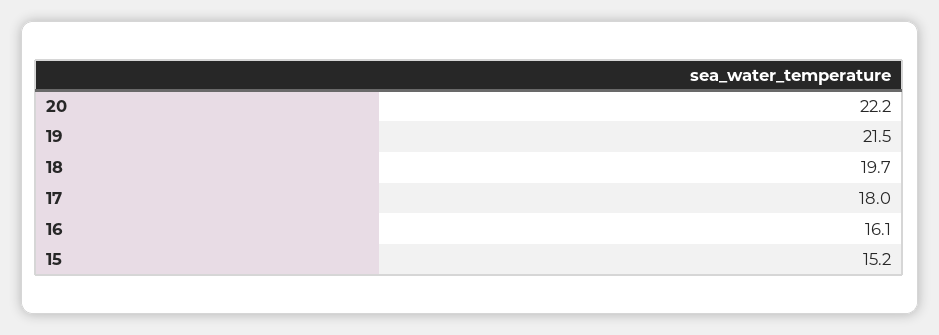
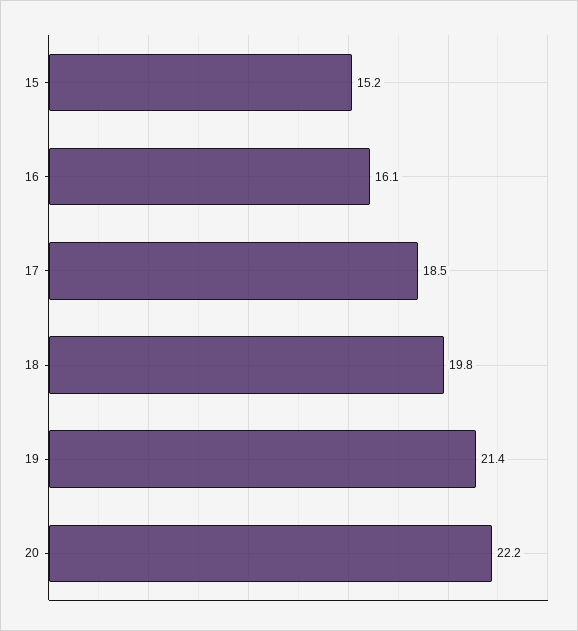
  {
    "20": 22.2,
-   "19": 21.5,
+   "19": 21.4,
-   "18": 19.7,
+   "18": 19.8,
-   "17": 18,
+   "17": 18.5,
    "16": 16.1,
    "15": 15.2
  }

